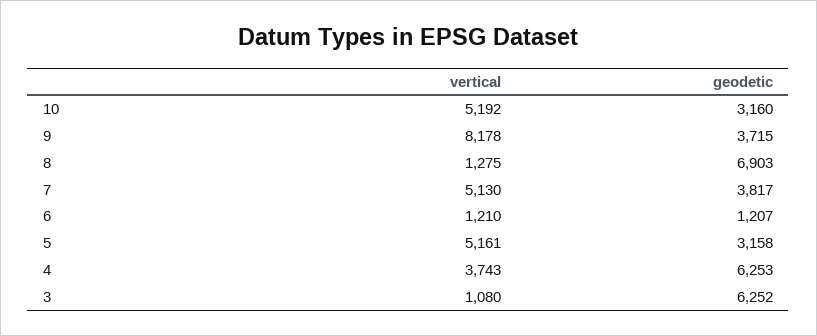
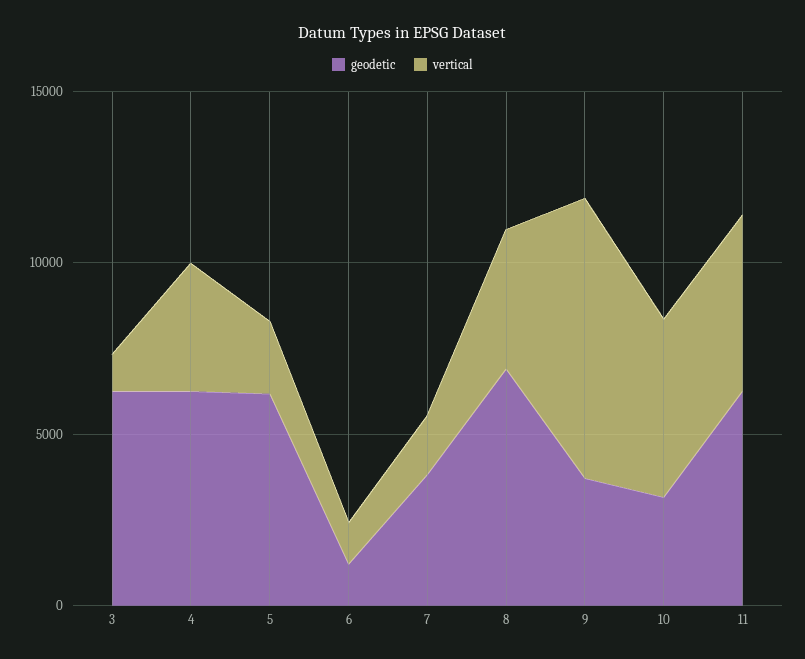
  {
    "vertical": {
      "10": 5192,
      "9": 8178,
-     "8": 1275,
+     "8": 4000,
-     "7": 5130,
+     "7": 2000,
      "6": 1210,
-     "5": 5161,
+     "5": 2000,
      "4": 3743,
-     "3": 1080
+     "3": 1080,
+     "11": 5000
    },
    "geodetic": {
      "10": 3160,
      "9": 3715,
      "8": 6903,
      "7": 3817,
      "6": 1207,
-     "5": 3158,
+     "5": 6000,
      "4": 6253,
-     "3": 6252
+     "3": 6252,
+     "11": 6000
    }
  }

